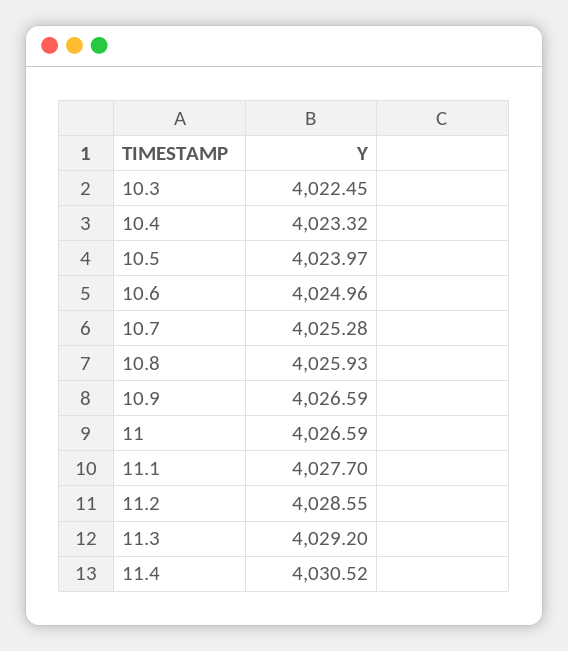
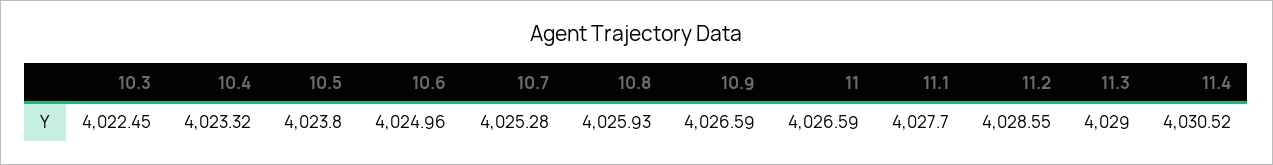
  {
    "10.3": 4022.45,
    "10.4": 4023.32,
-   "10.5": 4023.97,
+   "10.5": 4023.8,
    "10.6": 4024.96,
    "10.7": 4025.28,
    "10.8": 4025.93,
    "10.9": 4026.59,
    "11": 4026.59,
    "11.1": 4027.7,
    "11.2": 4028.55,
-   "11.3": 4029.2,
+   "11.3": 4029,
    "11.4": 4030.52
  }

